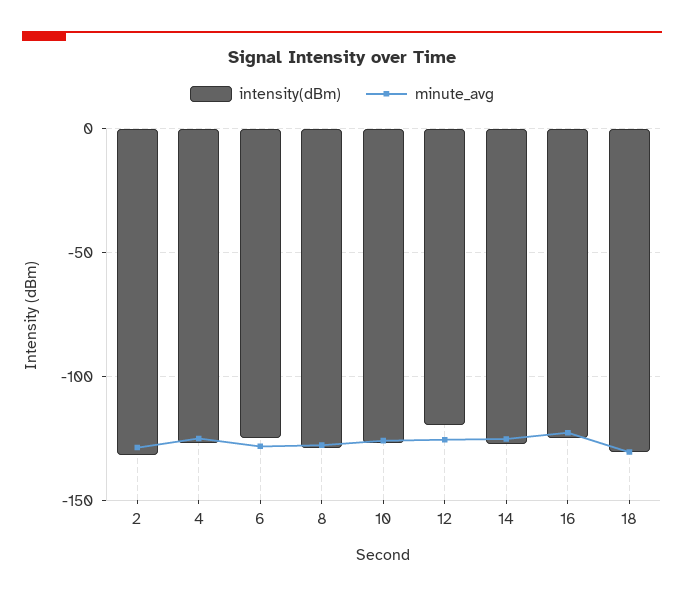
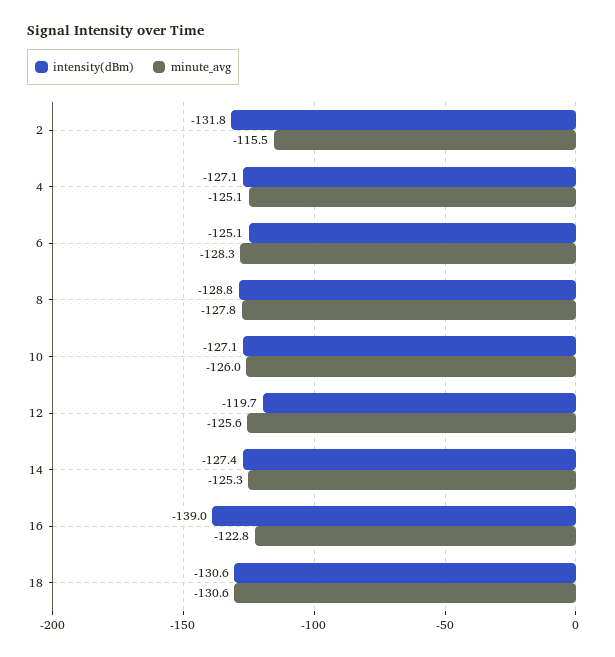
  {
    "intensity(dBm)": {
      "2": -131.8,
      "4": -127.1,
      "6": -125.1,
      "8": -128.8,
      "10": -127.1,
      "12": -119.7,
      "14": -127.4,
-     "16": -125,
+     "16": -139,
      "18": -130.6
    },
    "minute_avg": {
-     "2": -130,
+     "2": -115.5,
      "4": -125.1,
      "6": -128.3,
      "8": -127.8,
      "10": -126,
      "12": -125.6,
      "14": -125.3,
      "16": -122.8,
      "18": -130.6
    }
  }

